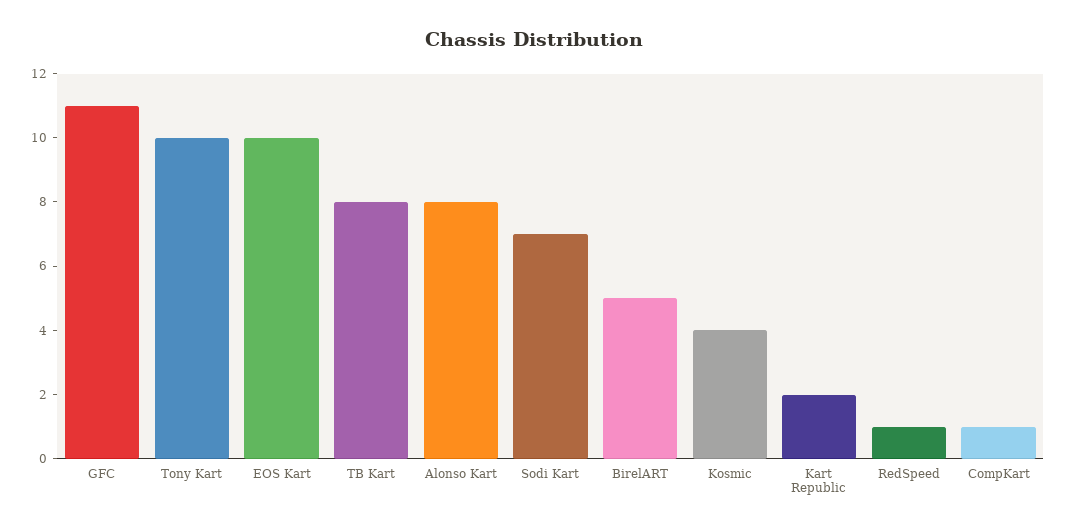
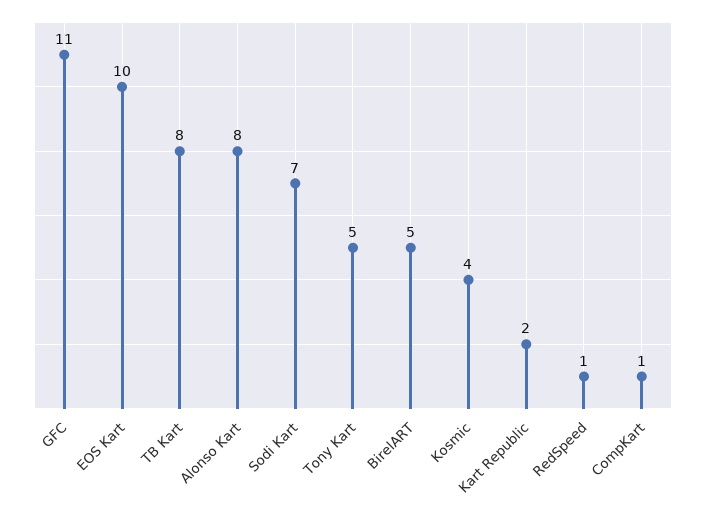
  {
    "GFC": 11,
-   "Tony Kart": 10,
+   "Tony Kart": 5,
    "EOS Kart": 10,
    "TB Kart": 8,
    "Alonso Kart": 8,
    "Sodi Kart": 7,
    "BirelART": 5,
    "Kosmic": 4,
    "Kart Republic": 2,
    "RedSpeed": 1,
    "CompKart": 1
  }

